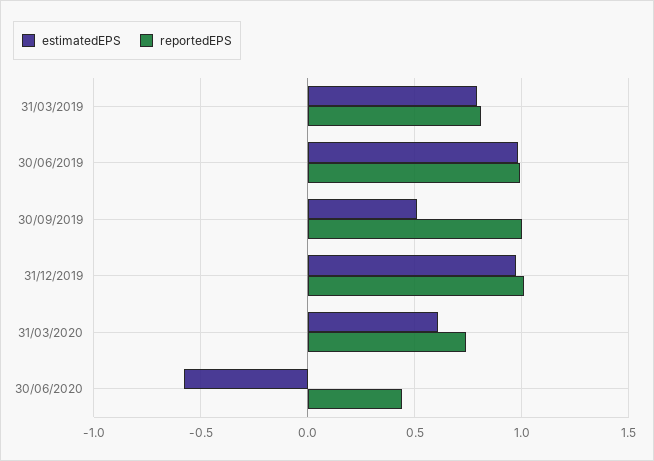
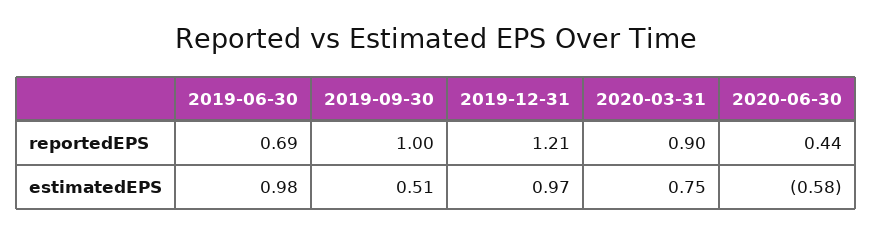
  {
    "estimatedEPS": {
-     "31/03/2019": 0.8,
      "30/06/2019": 0.98,
      "30/09/2019": 0.51,
      "31/12/2019": 0.97,
-     "31/03/2020": 0.6,
+     "31/03/2020": 0.75,
      "30/06/2020": -0.58
    },
    "reportedEPS": {
-     "31/03/2019": 0.8,
-     "30/06/2019": 1,
+     "30/06/2019": 0.69,
      "30/09/2019": 1,
-     "31/12/2019": 1,
+     "31/12/2019": 1.21,
-     "31/03/2020": 0.75,
+     "31/03/2020": 0.9,
      "30/06/2020": 0.44
    }
  }

